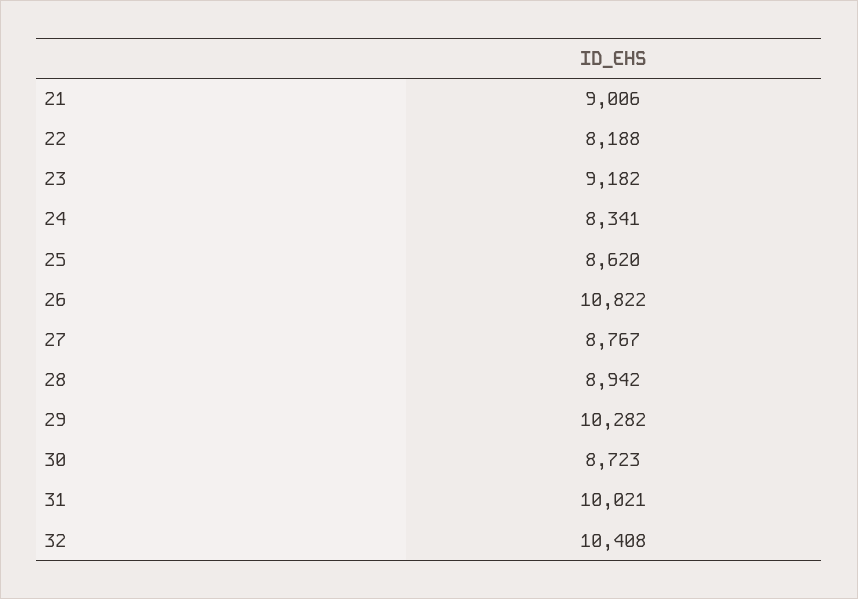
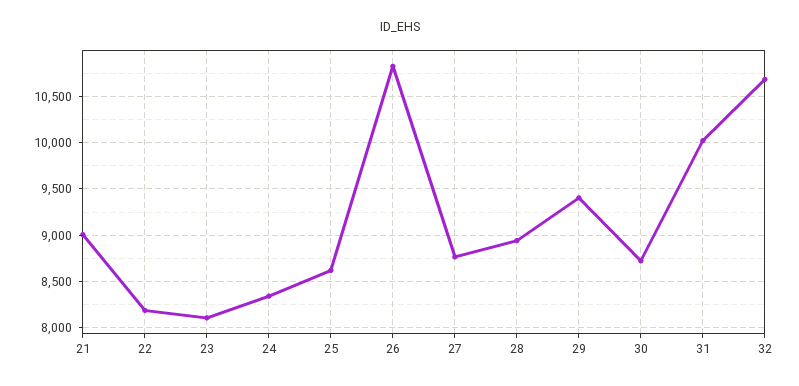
  {
    "21": 9006,
    "22": 8188,
-   "23": 9182,
+   "23": 8100,
    "24": 8341,
    "25": 8620,
    "26": 10822,
    "27": 8767,
    "28": 8942,
-   "29": 10282,
+   "29": 9400,
    "30": 8723,
    "31": 10021,
-   "32": 10408
+   "32": 10700
  }

